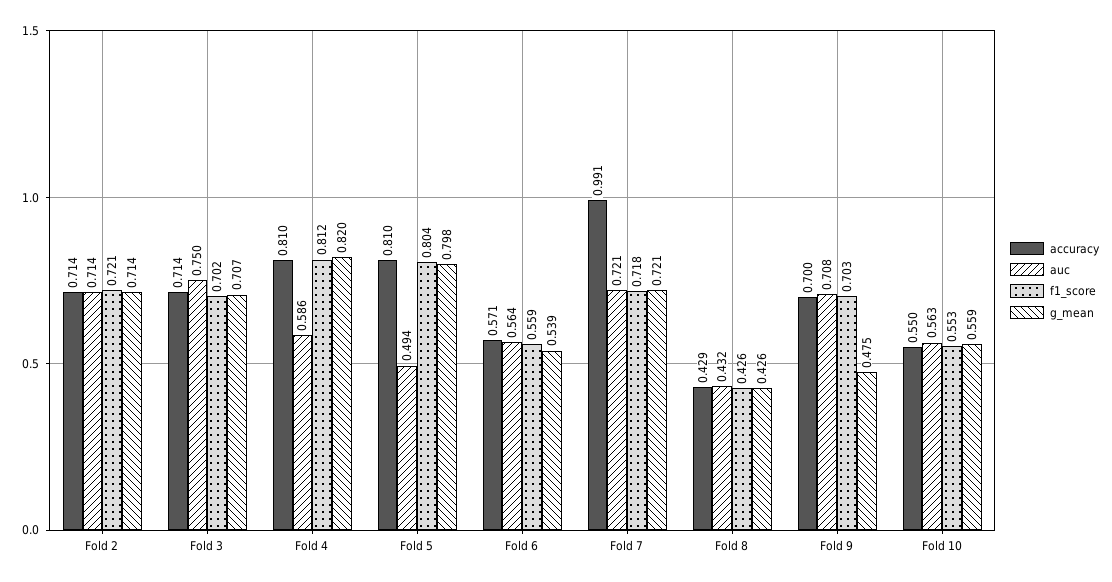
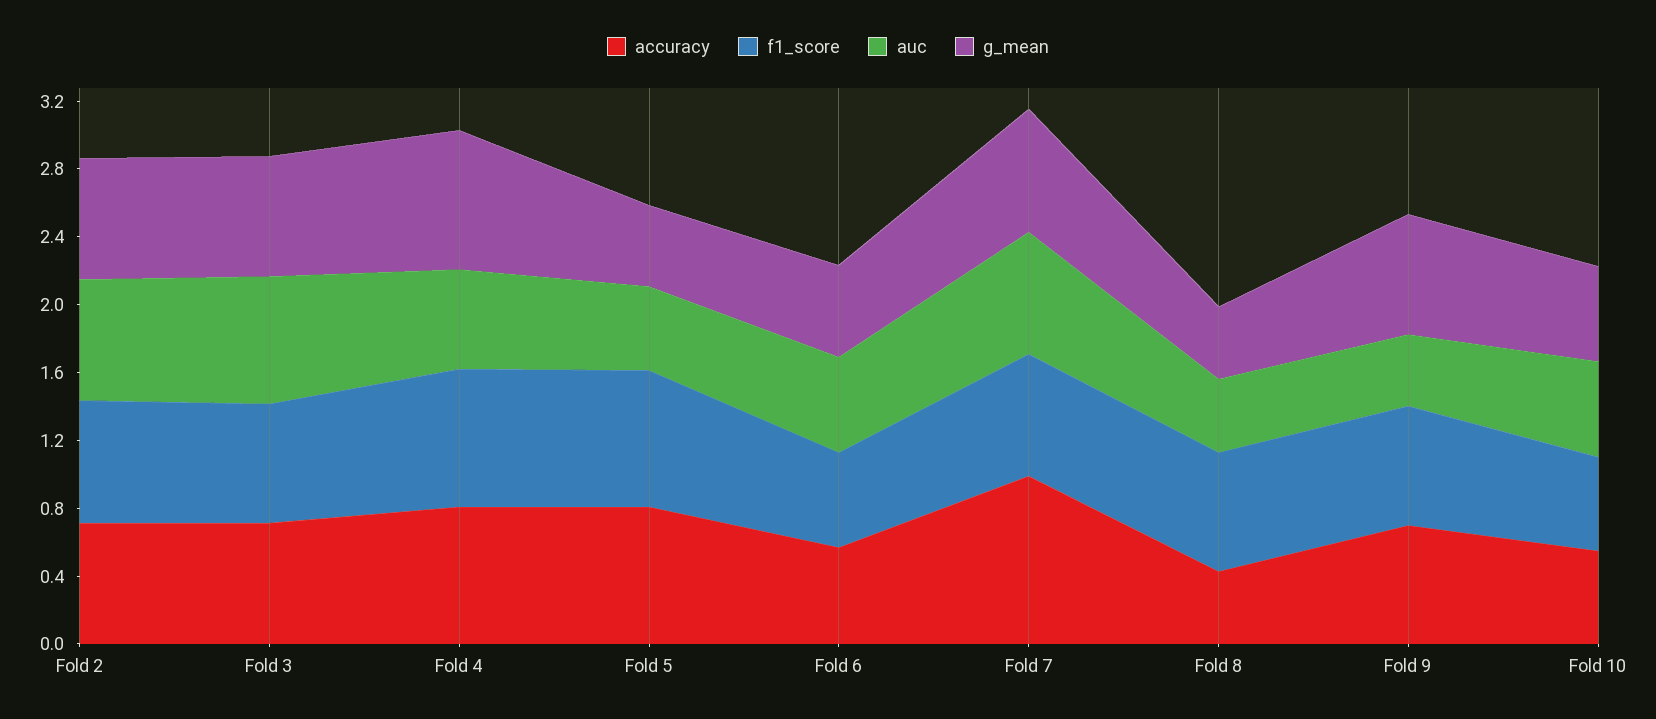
  {
    "accuracy": {
      "Fold 2": 0.714,
      "Fold 3": 0.714,
      "Fold 4": 0.81,
      "Fold 5": 0.81,
      "Fold 6": 0.571,
      "Fold 7": 0.991,
      "Fold 8": 0.429,
      "Fold 9": 0.7,
      "Fold 10": 0.55
    },
    "auc": {
      "Fold 2": 0.714,
      "Fold 3": 0.75,
      "Fold 4": 0.586,
      "Fold 5": 0.494,
      "Fold 6": 0.564,
      "Fold 7": 0.721,
      "Fold 8": 0.432,
-     "Fold 9": 0.708,
+     "Fold 9": 0.4,
      "Fold 10": 0.563
    },
    "f1_score": {
      "Fold 2": 0.721,
      "Fold 3": 0.702,
      "Fold 4": 0.812,
      "Fold 5": 0.804,
      "Fold 6": 0.559,
      "Fold 7": 0.718,
-     "Fold 8": 0.426,
+     "Fold 8": 0.7,
      "Fold 9": 0.703,
      "Fold 10": 0.553
    },
    "g_mean": {
      "Fold 2": 0.714,
      "Fold 3": 0.707,
      "Fold 4": 0.82,
-     "Fold 5": 0.798,
+     "Fold 5": 0.5,
      "Fold 6": 0.539,
      "Fold 7": 0.721,
      "Fold 8": 0.426,
-     "Fold 9": 0.475,
+     "Fold 9": 0.7,
      "Fold 10": 0.559
    }
  }

